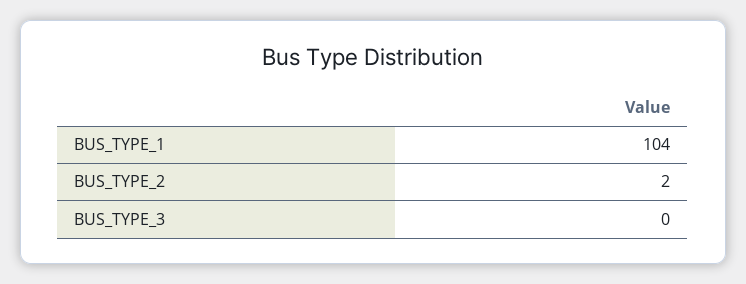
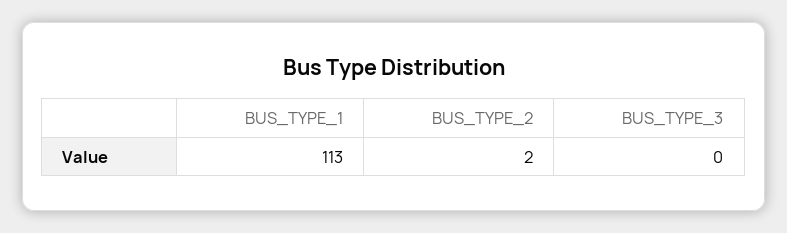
  {
-   "BUS_TYPE_1": 104,
+   "BUS_TYPE_1": 113,
    "BUS_TYPE_2": 2,
    "BUS_TYPE_3": 0
  }

